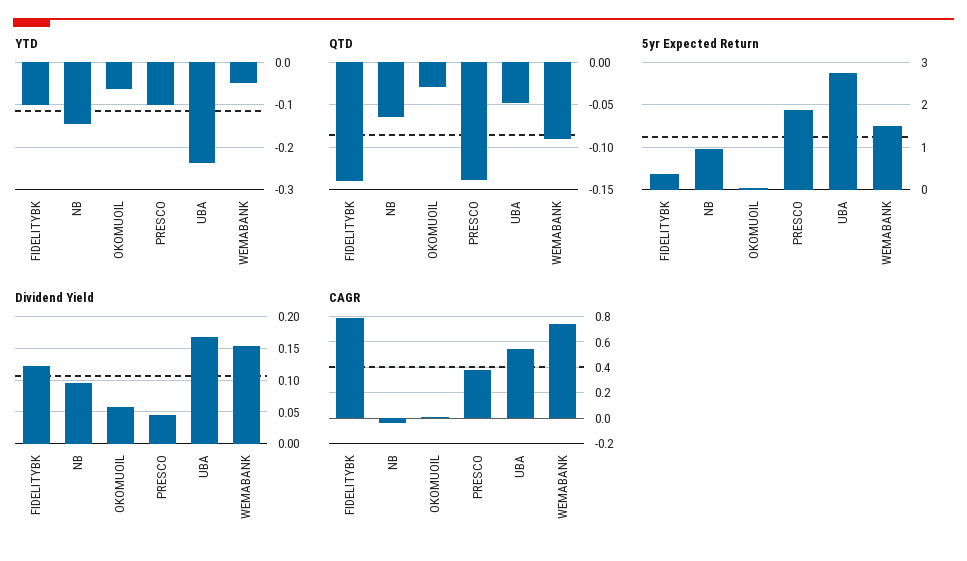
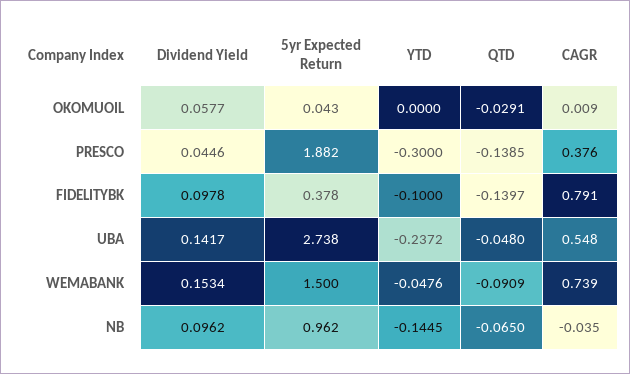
  {
    "YTD": {
      "FIDELITYBK": -0.1,
      "NB": -0.1445,
-     "OKOMUOIL": -0.06,
+     "OKOMUOIL": 0,
-     "PRESCO": -0.1,
+     "PRESCO": -0.3,
      "UBA": -0.2372,
      "WEMABANK": -0.0476
    },
    "QTD": {
      "FIDELITYBK": -0.1397,
      "NB": -0.065,
      "OKOMUOIL": -0.0291,
      "PRESCO": -0.1385,
      "UBA": -0.048,
      "WEMABANK": -0.0909
    },
    "5yr Expected Return": {
      "FIDELITYBK": 0.378,
      "NB": 0.962,
      "OKOMUOIL": 0.043,
      "PRESCO": 1.882,
      "UBA": 2.738,
      "WEMABANK": 1.5
    },
    "Dividend Yield": {
-     "FIDELITYBK": 0.12,
+     "FIDELITYBK": 0.0978,
      "NB": 0.0962,
      "OKOMUOIL": 0.0577,
      "PRESCO": 0.0446,
-     "UBA": 0.17,
+     "UBA": 0.1417,
      "WEMABANK": 0.1534
    },
    "CAGR": {
      "FIDELITYBK": 0.791,
      "NB": -0.035,
      "OKOMUOIL": 0.009,
      "PRESCO": 0.376,
      "UBA": 0.548,
      "WEMABANK": 0.739
    }
  }

